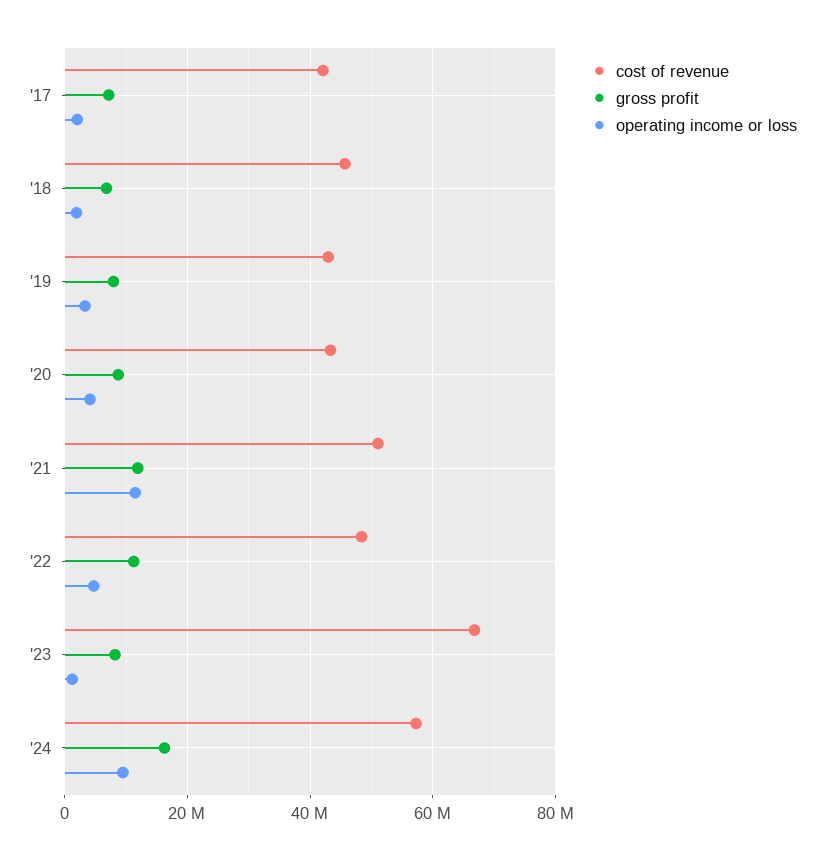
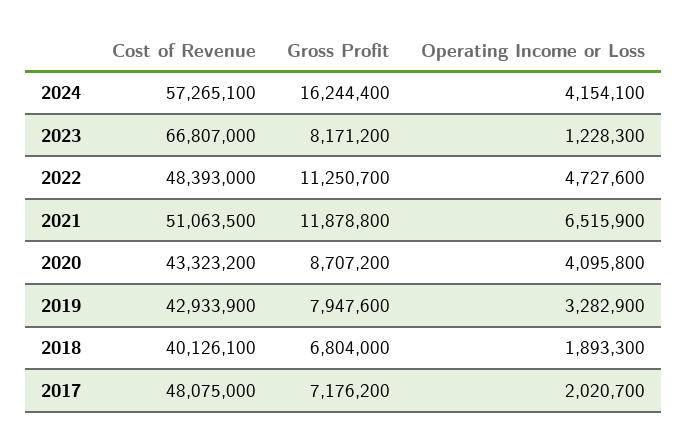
  {
    "cost of revenue": {
-     "'17": 42000000,
+     "'17": 48075000,
-     "'18": 46000000,
+     "'18": 40126100,
      "'19": 42933900,
      "'20": 43323200,
      "'21": 51063500,
      "'22": 48393000,
      "'23": 66807000,
      "'24": 57265100
    },
    "gross profit": {
      "'17": 7176200,
      "'18": 6804000,
      "'19": 7947600,
      "'20": 8707200,
      "'21": 11878800,
      "'22": 11250700,
      "'23": 8171200,
      "'24": 16244400
    },
    "operating income or loss": {
      "'17": 2020700,
      "'18": 1893300,
      "'19": 3282900,
      "'20": 4095800,
-     "'21": 12000000,
+     "'21": 6515900,
      "'22": 4727600,
      "'23": 1228300,
-     "'24": 10000000
+     "'24": 4154100
    }
  }

